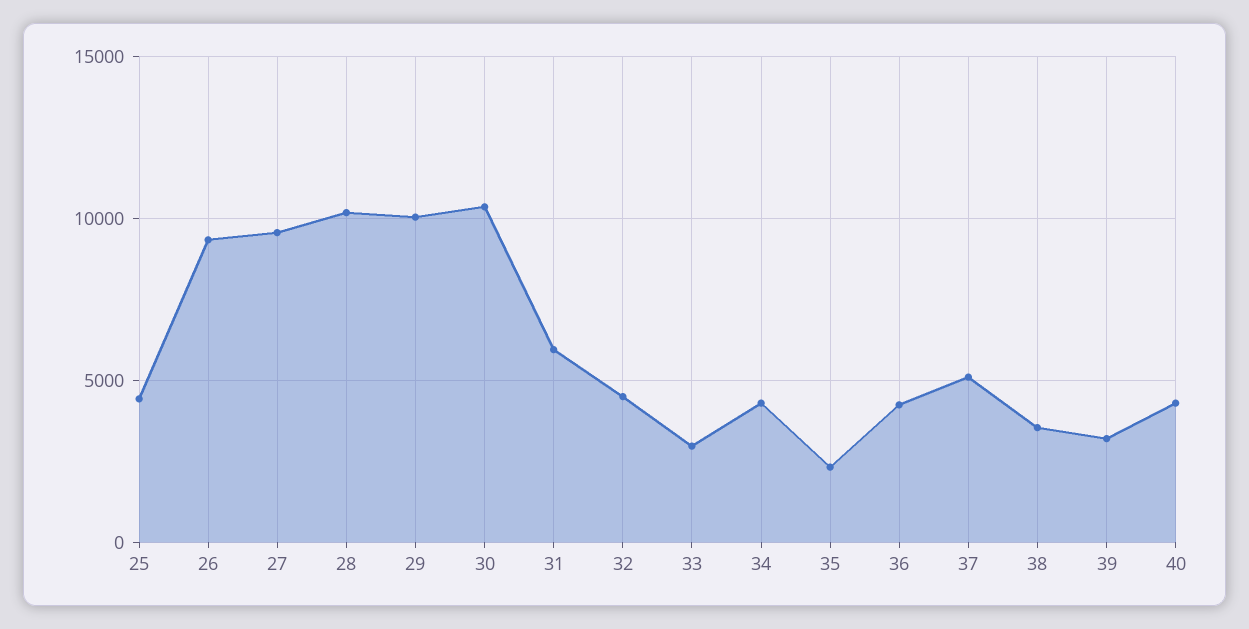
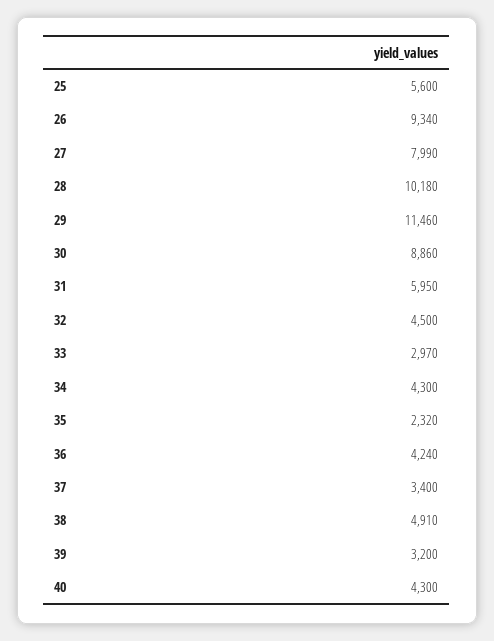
  {
-   "25": 4500,
+   "25": 5600,
    "26": 9340,
-   "27": 9500,
+   "27": 7990,
    "28": 10180,
-   "29": 10000,
+   "29": 11460,
-   "30": 10500,
+   "30": 8860,
    "31": 5950,
    "32": 4500,
    "33": 2970,
    "34": 4300,
    "35": 2320,
    "36": 4240,
-   "37": 5000,
+   "37": 3400,
-   "38": 3500,
+   "38": 4910,
    "39": 3200,
    "40": 4300
  }

